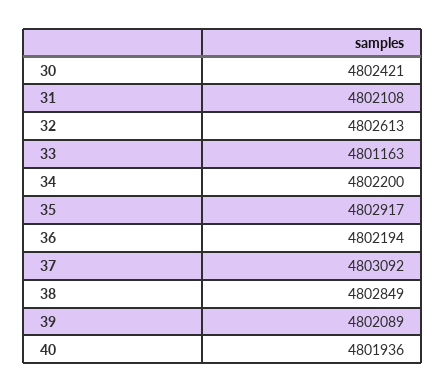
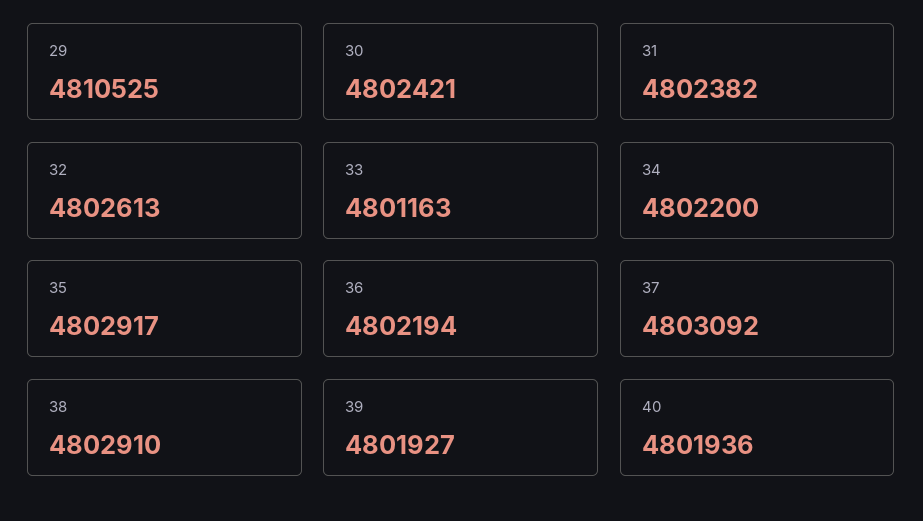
  {
    "30": 4802421,
-   "31": 4802108,
+   "31": 4802382,
    "32": 4802613,
    "33": 4801163,
    "34": 4802200,
    "35": 4802917,
    "36": 4802194,
    "37": 4803092,
-   "38": 4802849,
+   "38": 4802910,
-   "39": 4802089,
+   "39": 4801927,
-   "40": 4801936
+   "40": 4801936,
+   "29": 4810525
  }

